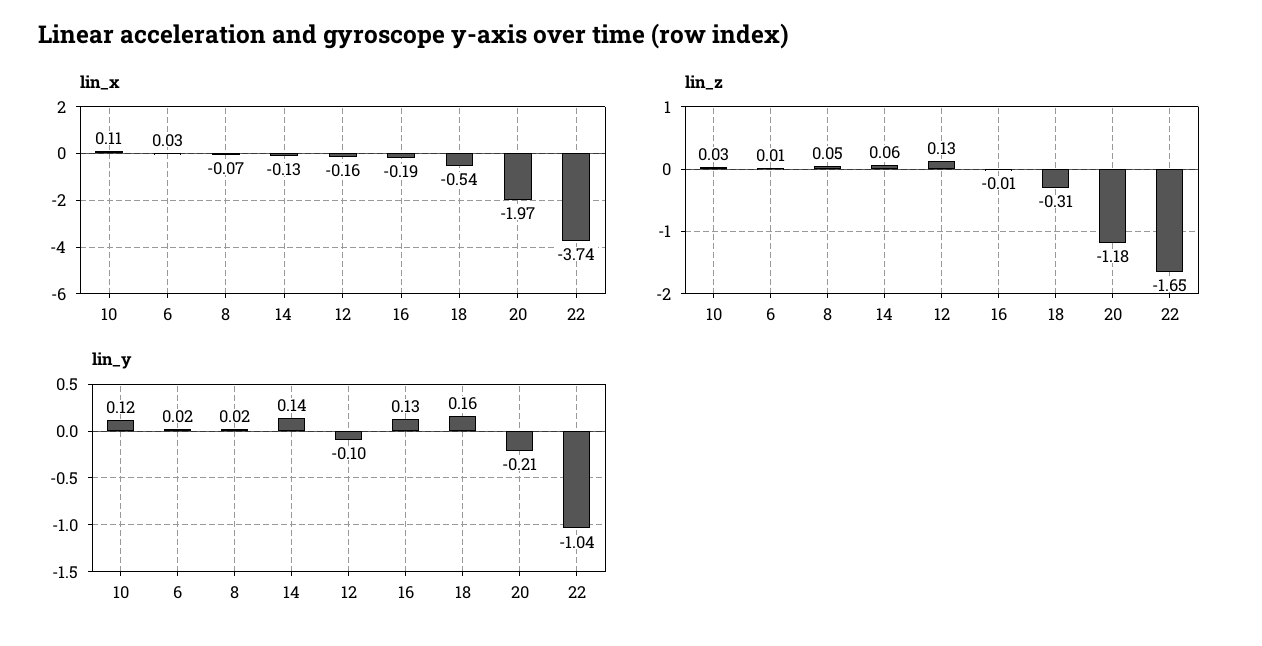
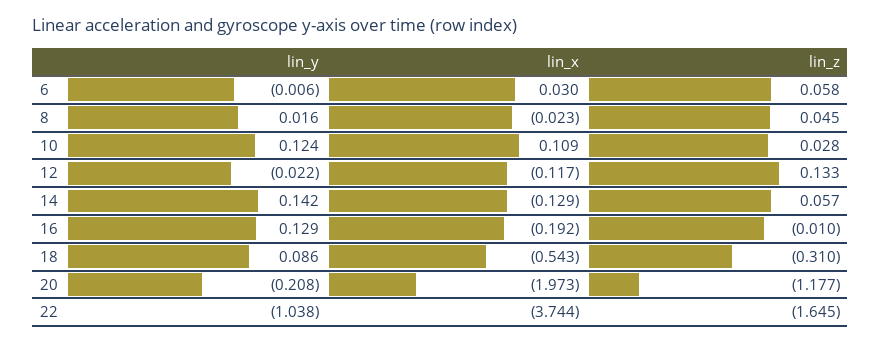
  {
    "lin_x": {
      "10": 0.109,
      "6": 0.03,
-     "8": -0.07,
+     "8": -0.023,
      "14": -0.129,
-     "12": -0.16,
+     "12": -0.117,
      "16": -0.192,
      "18": -0.543,
      "20": -1.973,
      "22": -3.744
    },
    "lin_z": {
      "10": 0.028,
-     "6": 0.01,
+     "6": 0.058,
      "8": 0.045,
      "14": 0.057,
      "12": 0.133,
      "16": -0.01,
      "18": -0.31,
      "20": -1.177,
      "22": -1.645
    },
    "lin_y": {
      "10": 0.124,
-     "6": 0.02,
+     "6": -0.006,
      "8": 0.016,
      "14": 0.142,
-     "12": -0.1,
+     "12": -0.022,
      "16": 0.129,
-     "18": 0.16,
+     "18": 0.086,
      "20": -0.208,
      "22": -1.038
    }
  }

